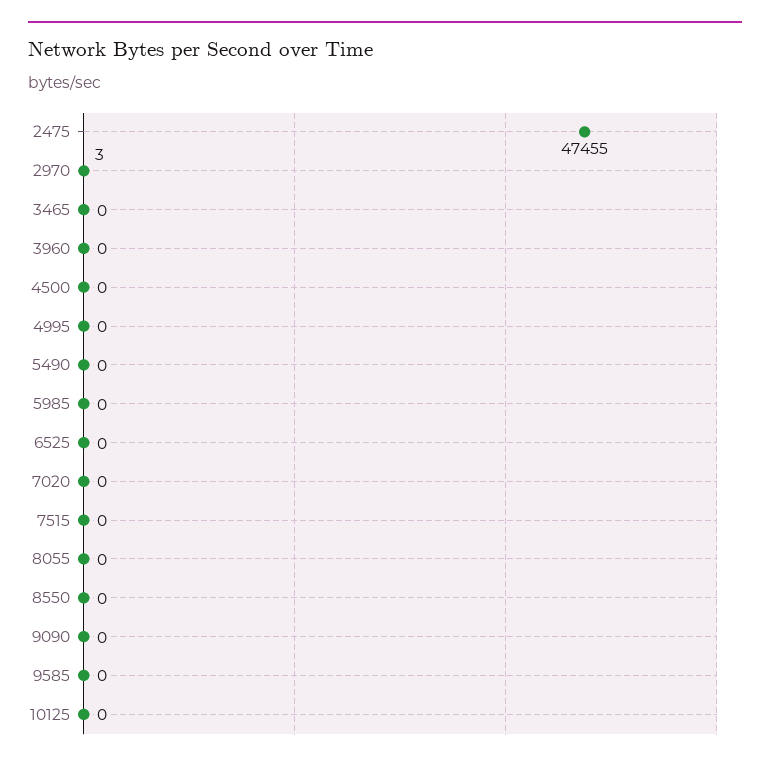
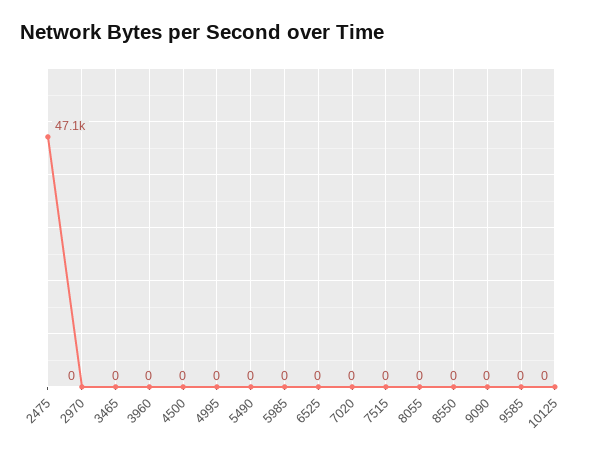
  {
-   "2475": 47455,
+   "2475": 47100,
-   "2970": 3,
+   "2970": 0,
    "3465": 0,
    "3960": 0,
    "4500": 0,
    "4995": 0,
    "5490": 0,
    "5985": 0,
    "6525": 0,
    "7020": 0,
    "7515": 0,
    "8055": 0,
    "8550": 0,
    "9090": 0,
    "9585": 0,
    "10125": 0
  }

